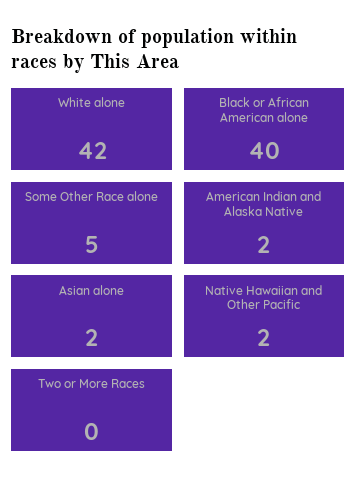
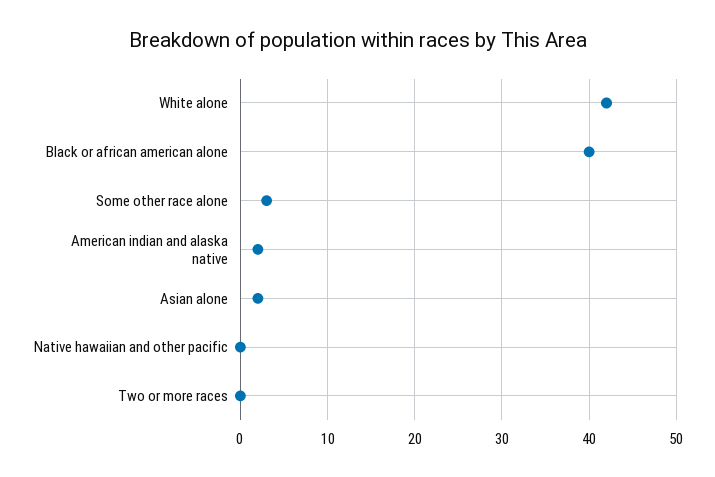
  {
    "White alone": 42,
    "Black or African American alone": 40,
-   "Some Other Race alone": 5,
+   "Some Other Race alone": 3,
    "American Indian and Alaska Native": 2,
    "Asian alone": 2,
-   "Native Hawaiian and Other Pacific": 2,
+   "Native Hawaiian and Other Pacific": 0,
    "Two or More Races": 0
  }

